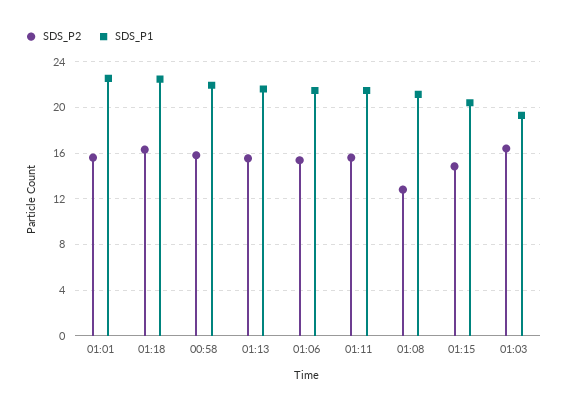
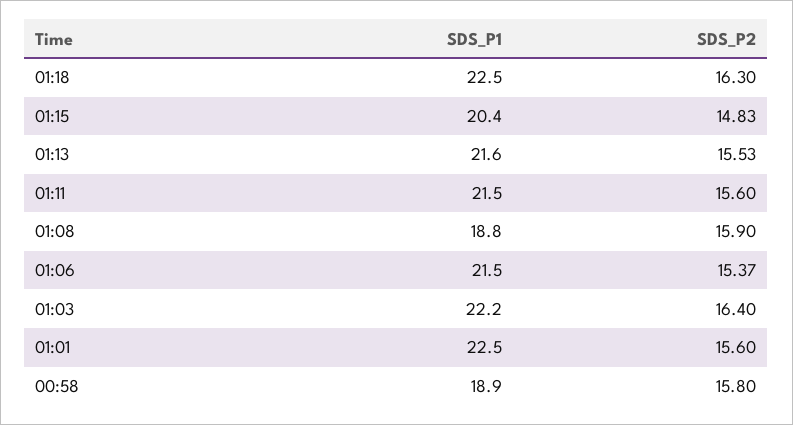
  {
    "SDS_P2": {
      "01:01": 15.6,
      "01:18": 16.3,
      "00:58": 15.8,
      "01:13": 15.53,
      "01:06": 15.37,
      "01:11": 15.6,
-     "01:08": 13,
+     "01:08": 15.9,
      "01:15": 14.83,
      "01:03": 16.4
    },
    "SDS_P1": {
      "01:01": 22.5,
      "01:18": 22.5,
-     "00:58": 22,
+     "00:58": 18.9,
      "01:13": 21.6,
      "01:06": 21.5,
      "01:11": 21.5,
-     "01:08": 21,
+     "01:08": 18.8,
      "01:15": 20.4,
-     "01:03": 19
+     "01:03": 22.2
    }
  }

